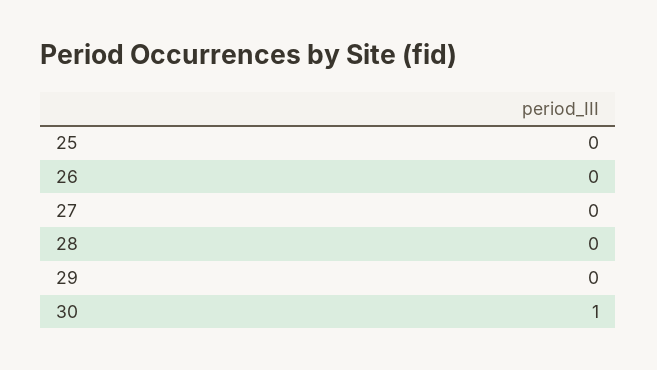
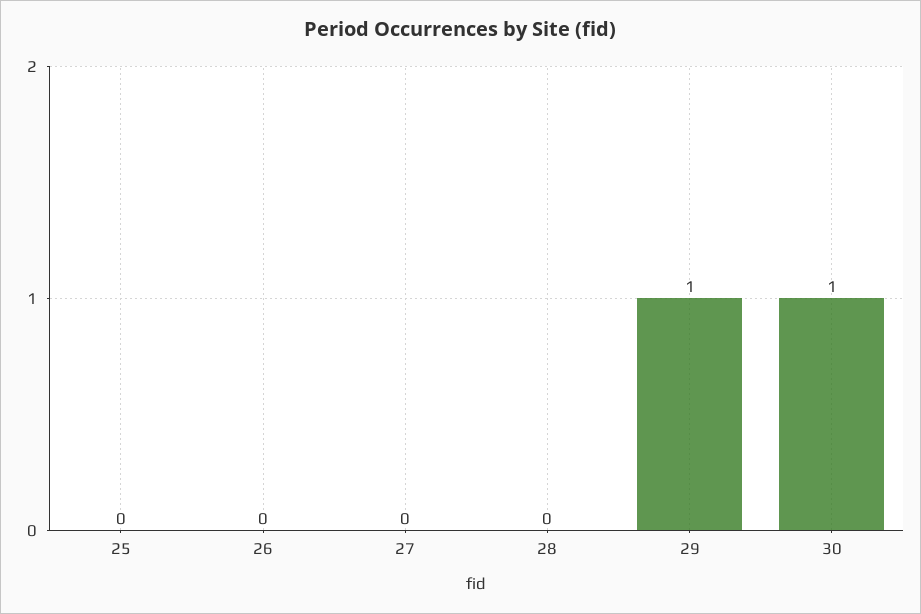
  {
    "25": 0,
    "26": 0,
    "27": 0,
    "28": 0,
-   "29": 0,
+   "29": 1,
    "30": 1
  }

